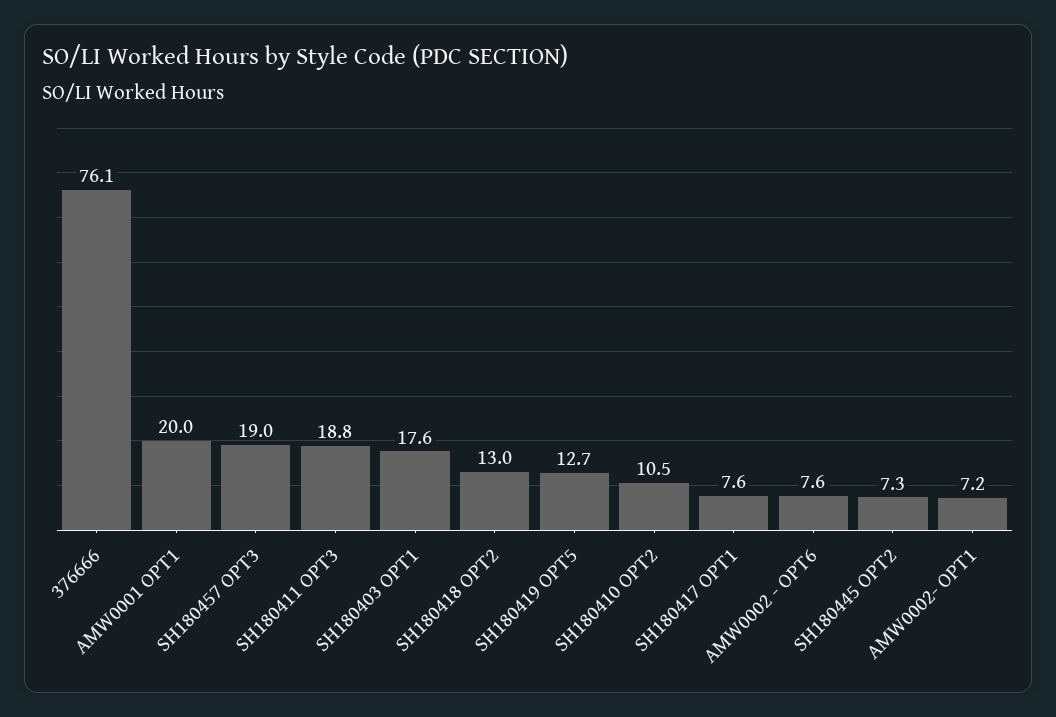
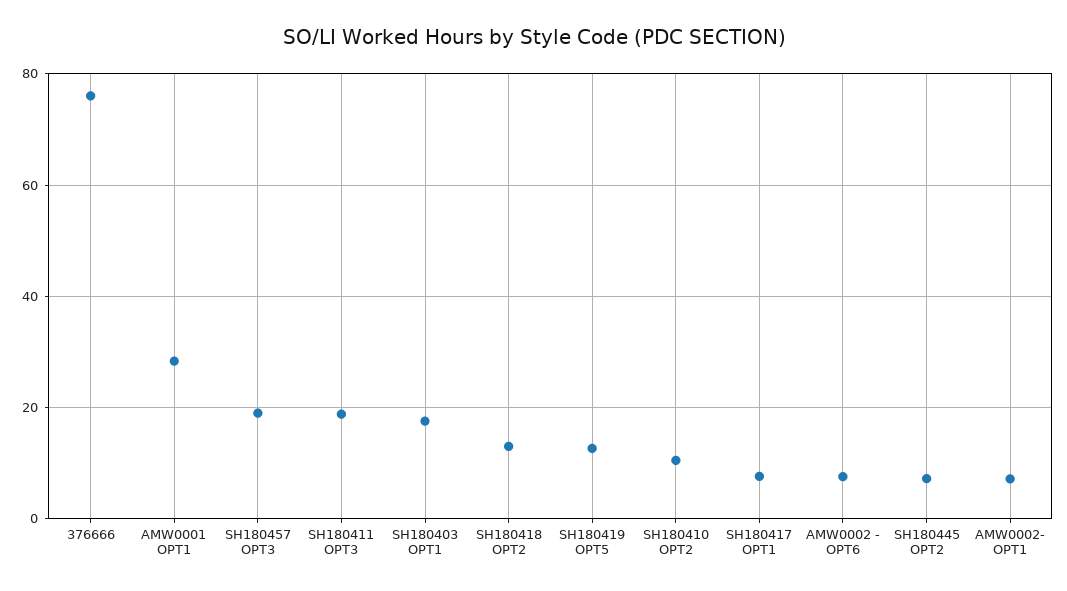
  {
    "376666": 76.1,
-   "AMW0001 OPT1": 20,
+   "AMW0001 OPT1": 28,
    "SH180457 OPT3": 19,
    "SH180411 OPT3": 18.8,
    "SH180403 OPT1": 17.6,
    "SH180418 OPT2": 13,
    "SH180419 OPT5": 12.7,
    "SH180410 OPT2": 10.5,
    "SH180417 OPT1": 7.6,
    "AMW0002 - OPT6": 7.6,
    "SH180445 OPT2": 7.3,
    "AMW0002- OPT1": 7.2
  }

